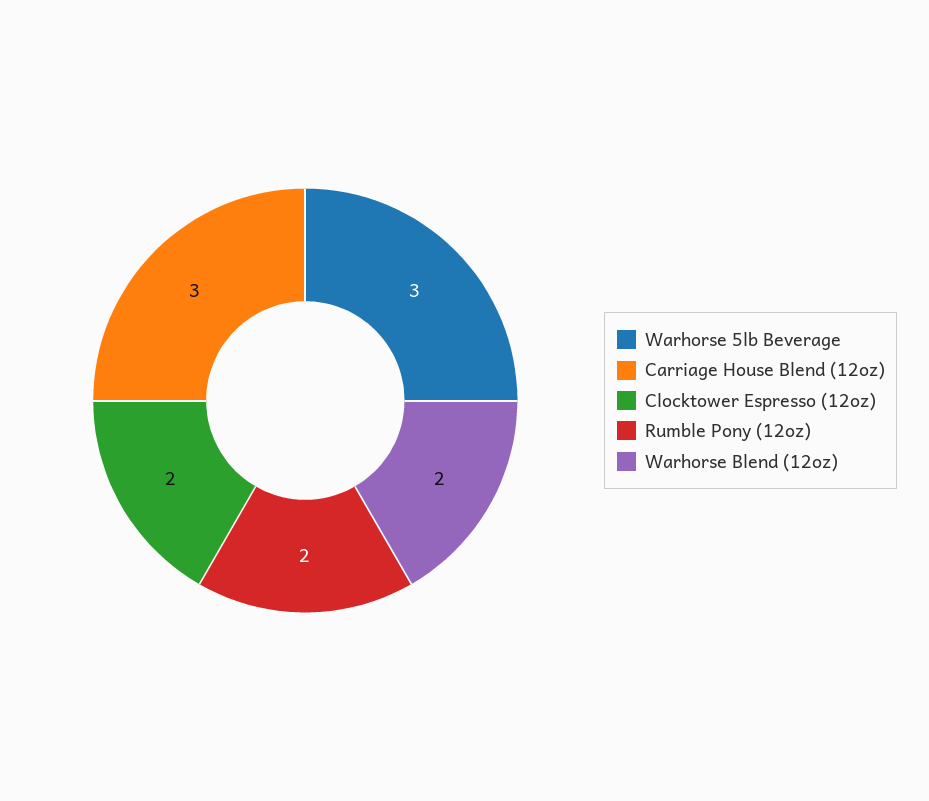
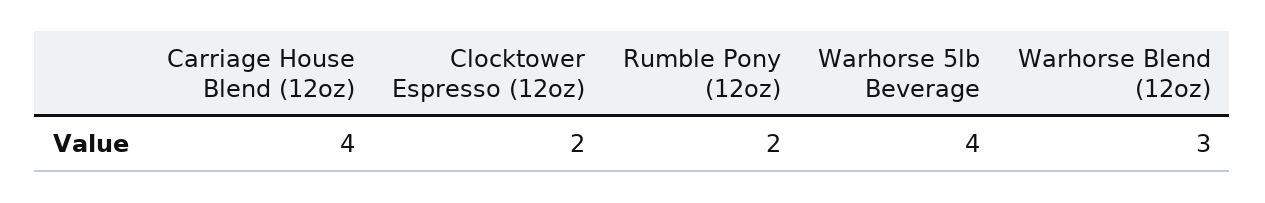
  {
-   "Warhorse 5lb Beverage": 3,
+   "Warhorse 5lb Beverage": 4,
-   "Carriage House Blend (12oz)": 3,
+   "Carriage House Blend (12oz)": 4,
    "Clocktower Espresso (12oz)": 2,
    "Rumble Pony (12oz)": 2,
-   "Warhorse Blend (12oz)": 2
+   "Warhorse Blend (12oz)": 3
  }

